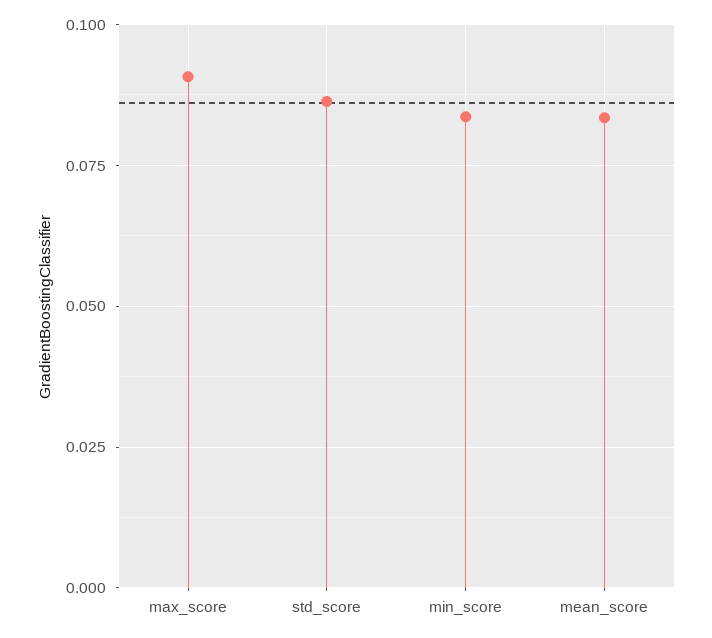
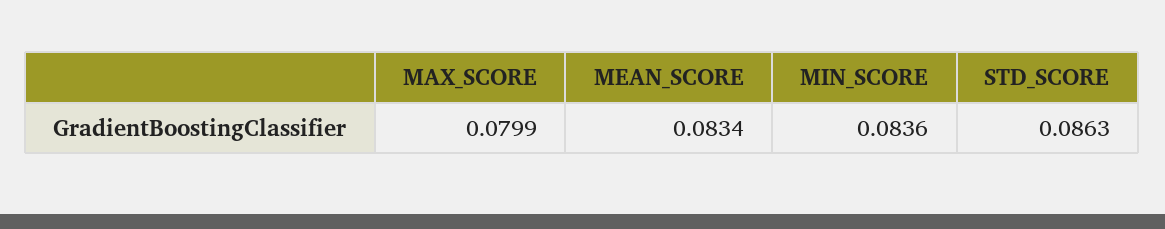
  {
-   "max_score": 0.09,
+   "max_score": 0.0799,
    "std_score": 0.0863,
    "min_score": 0.0836,
    "mean_score": 0.0834
  }

